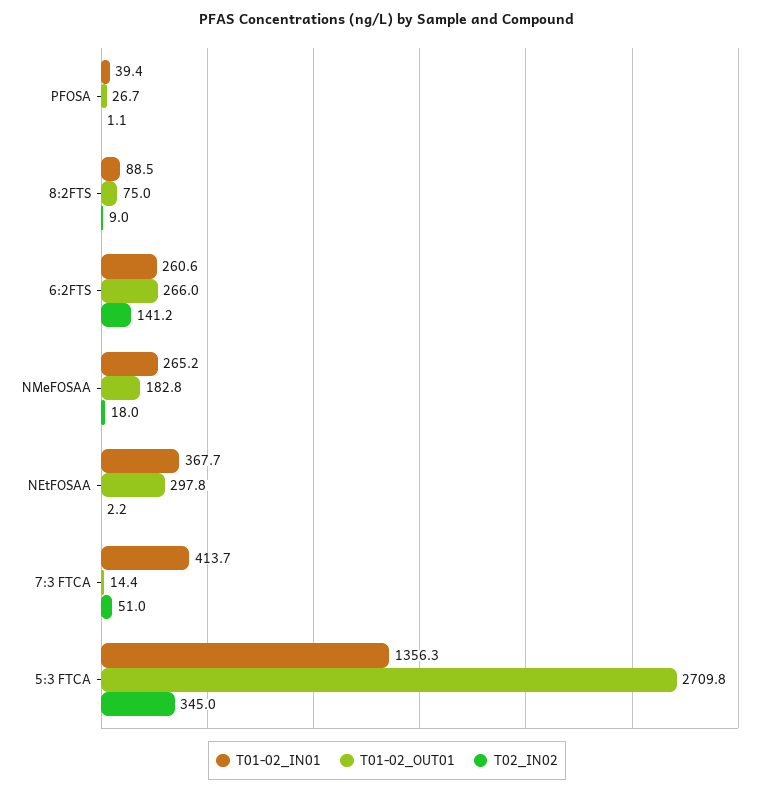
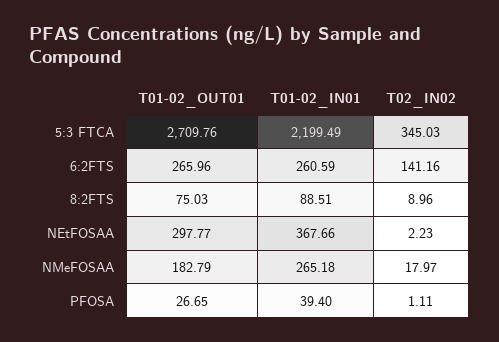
  {
    "T01-02_IN01": {
      "PFOSA": 39.4,
      "8:2FTS": 88.51,
      "6:2FTS": 260.59,
      "NMeFOSAA": 265.18,
      "NEtFOSAA": 367.66,
-     "7:3 FTCA": 413.7,
-     "5:3 FTCA": 1356.3
+     "5:3 FTCA": 2199.49
    },
    "T01-02_OUT01": {
      "PFOSA": 26.65,
      "8:2FTS": 75.03,
      "6:2FTS": 265.96,
      "NMeFOSAA": 182.79,
      "NEtFOSAA": 297.77,
-     "7:3 FTCA": 14.4,
      "5:3 FTCA": 2709.76
    },
    "T02_IN02": {
      "PFOSA": 1.11,
      "8:2FTS": 8.96,
      "6:2FTS": 141.16,
      "NMeFOSAA": 17.97,
      "NEtFOSAA": 2.23,
-     "7:3 FTCA": 51,
      "5:3 FTCA": 345.03
    }
  }

